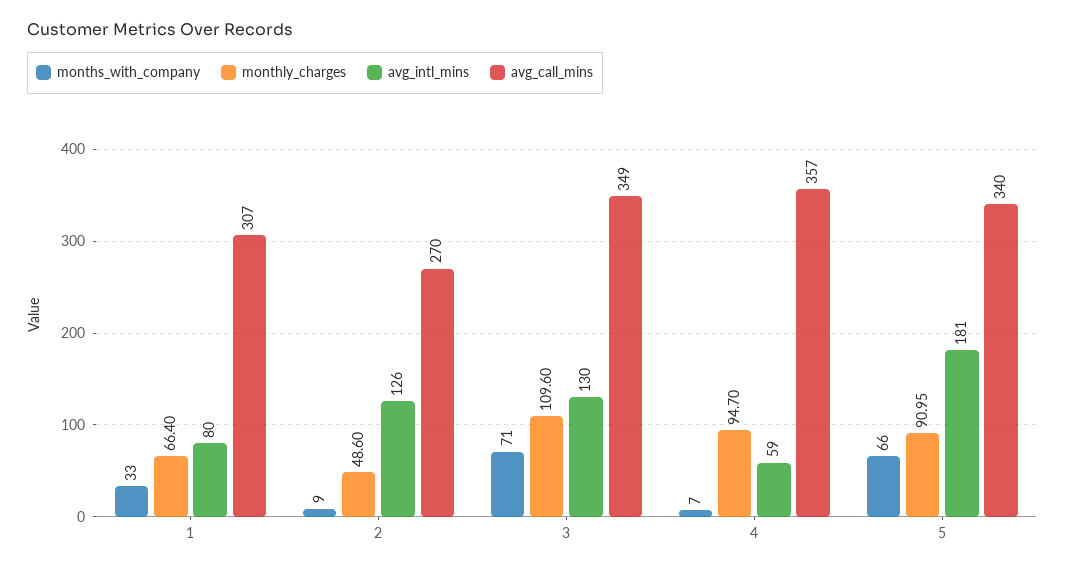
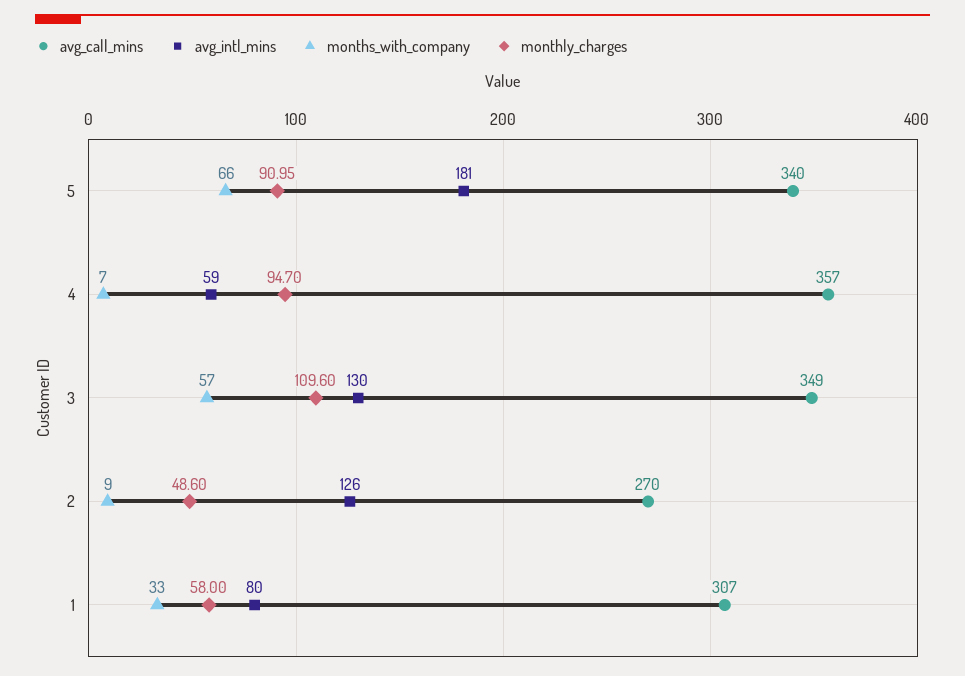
  {
    "months_with_company": {
      "1": 33,
      "2": 9,
-     "3": 71,
+     "3": 57,
      "4": 7,
      "5": 66
    },
    "monthly_charges": {
-     "1": 66.4,
+     "1": 58,
      "2": 48.6,
      "3": 109.6,
      "4": 94.7,
      "5": 90.95
    },
    "avg_intl_mins": {
      "1": 80,
      "2": 126,
      "3": 130,
      "4": 59,
      "5": 181
    },
    "avg_call_mins": {
      "1": 307,
      "2": 270,
      "3": 349,
      "4": 357,
      "5": 340
    }
  }

